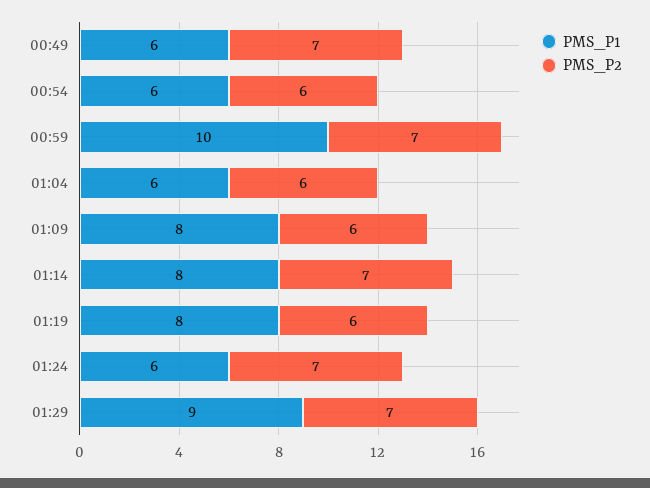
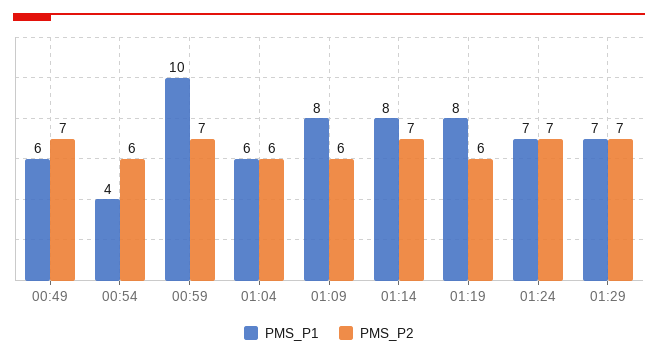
  {
    "PMS_P1": {
      "00:49": 6,
-     "00:54": 6,
+     "00:54": 4,
      "00:59": 10,
      "01:04": 6,
      "01:09": 8,
      "01:14": 8,
      "01:19": 8,
-     "01:24": 6,
+     "01:24": 7,
-     "01:29": 9
+     "01:29": 7
    },
    "PMS_P2": {
      "00:49": 7,
      "00:54": 6,
      "00:59": 7,
      "01:04": 6,
      "01:09": 6,
      "01:14": 7,
      "01:19": 6,
      "01:24": 7,
      "01:29": 7
    }
  }

